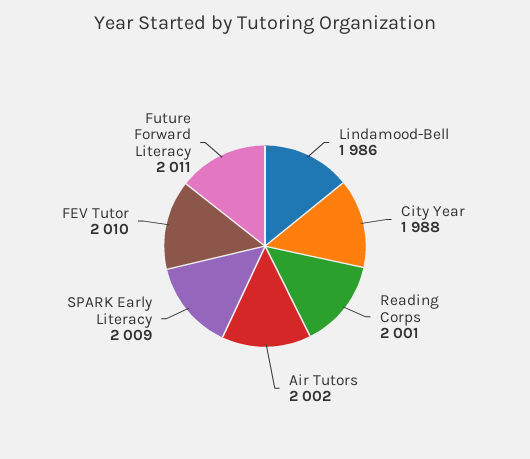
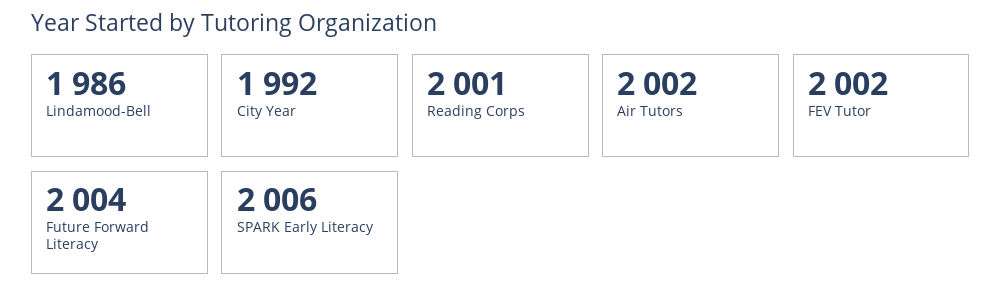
  {
    "Lindamood-Bell": 1986,
-   "City Year": 1988,
+   "City Year": 1992,
    "Reading Corps": 2001,
    "Air Tutors": 2002,
-   "SPARK Early Literacy": 2009,
+   "SPARK Early Literacy": 2006,
-   "FEV Tutor": 2010,
+   "FEV Tutor": 2002,
-   "Future Forward Literacy": 2011
+   "Future Forward Literacy": 2004
  }

